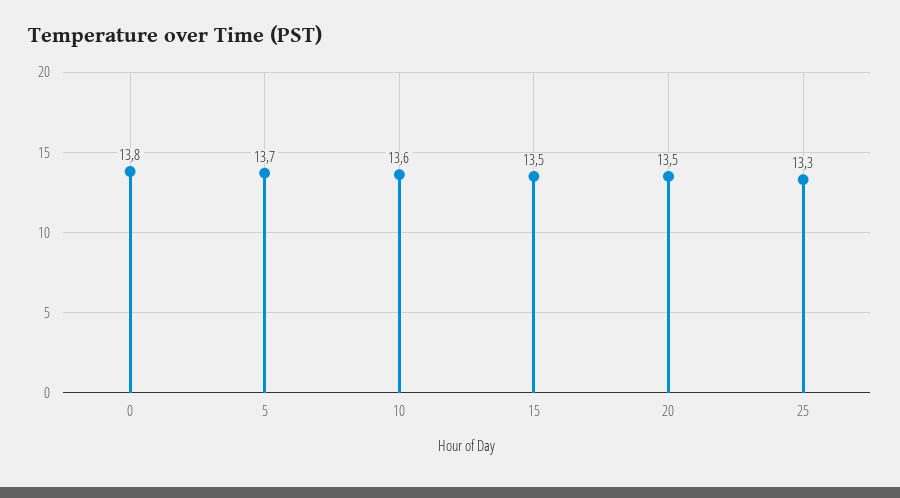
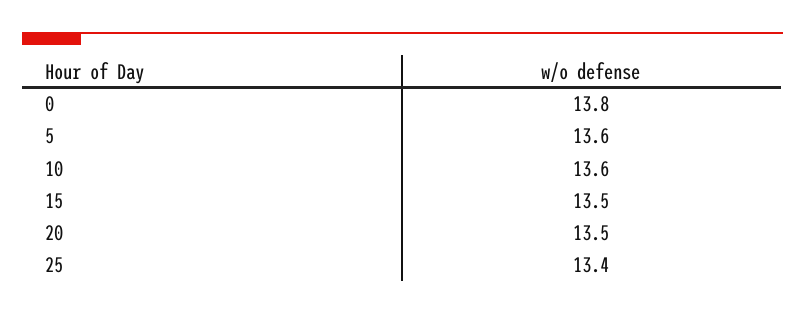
  {
    "0": 13.8,
-   "5": 13.7,
+   "5": 13.6,
    "10": 13.6,
    "15": 13.5,
    "20": 13.5,
-   "25": 13.3
+   "25": 13.4
  }

